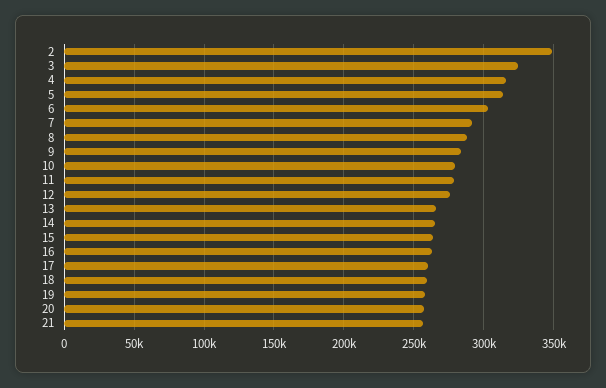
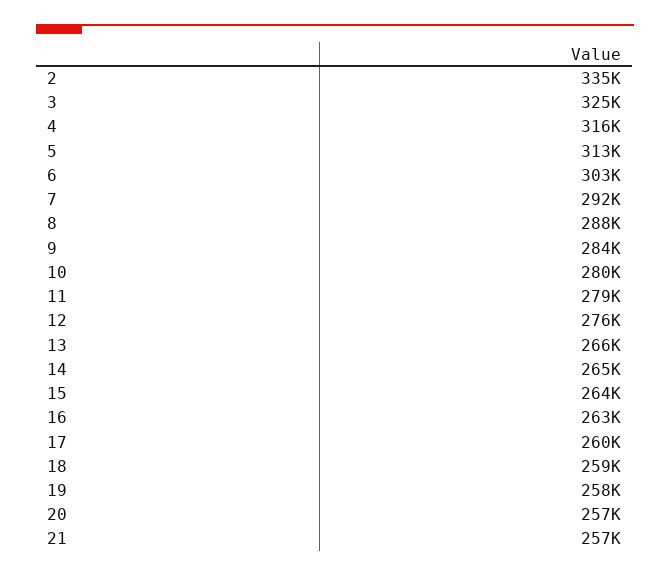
  {
-   "2": 350000,
+   "2": 335000,
    "3": 325000,
    "4": 316000,
    "5": 313000,
    "6": 303000,
    "7": 292000,
    "8": 288000,
    "9": 284000,
    "10": 280000,
    "11": 279000,
    "12": 276000,
    "13": 266000,
    "14": 265000,
    "15": 264000,
    "16": 263000,
    "17": 260000,
    "18": 259000,
    "19": 258000,
    "20": 257000,
    "21": 257000
  }

